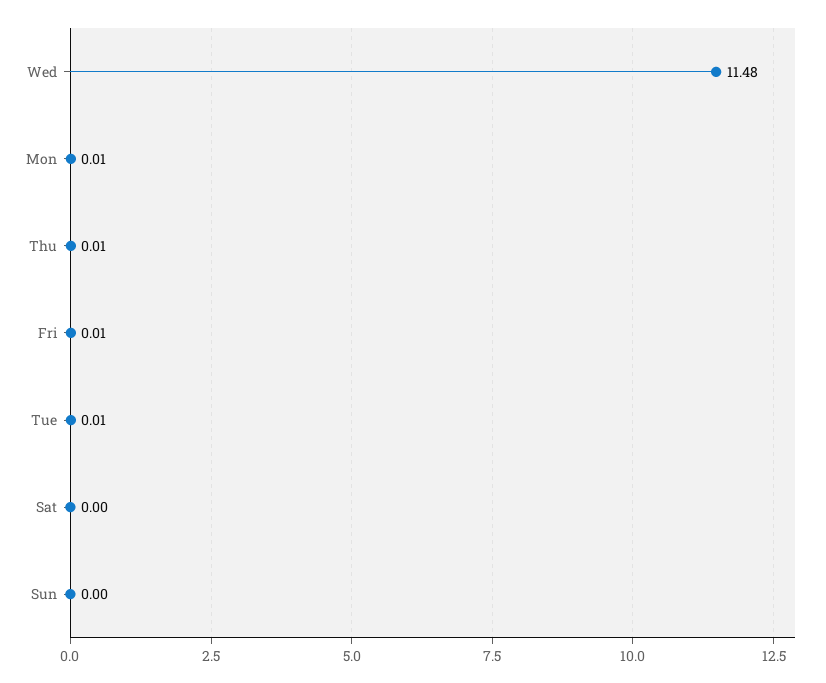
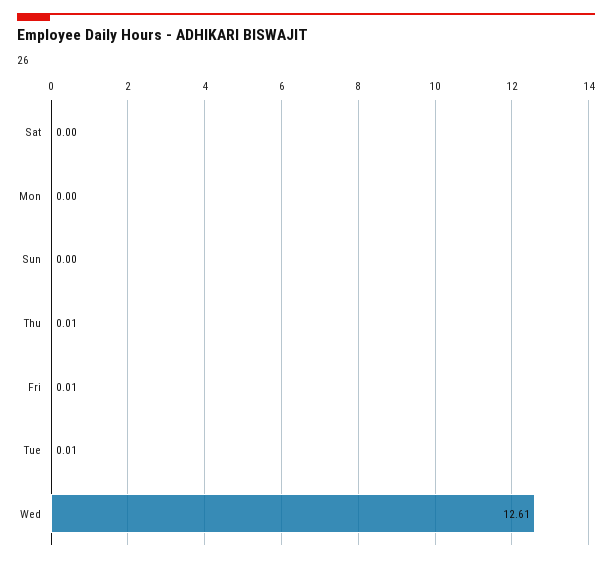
  {
-   "Wed": 11.48,
+   "Wed": 12.61,
-   "Mon": 0.01,
+   "Mon": 0,
    "Thu": 0.01,
    "Fri": 0.01,
    "Tue": 0.01,
    "Sat": 0,
    "Sun": 0
  }

